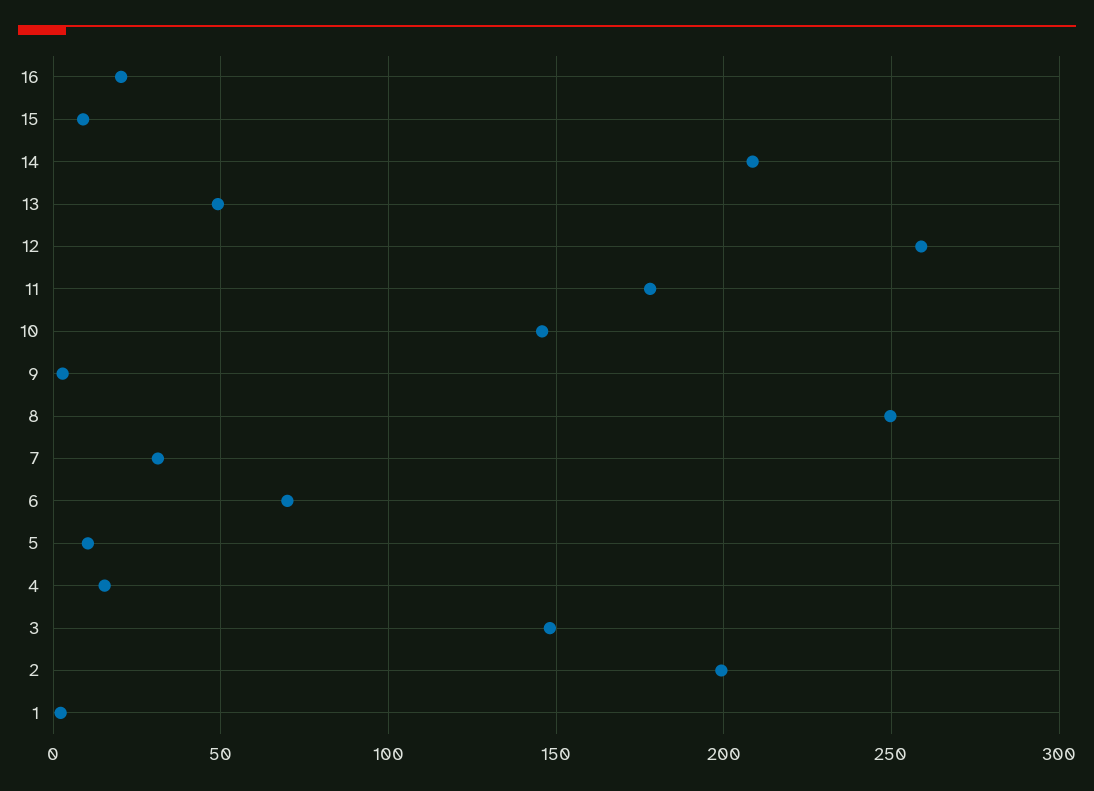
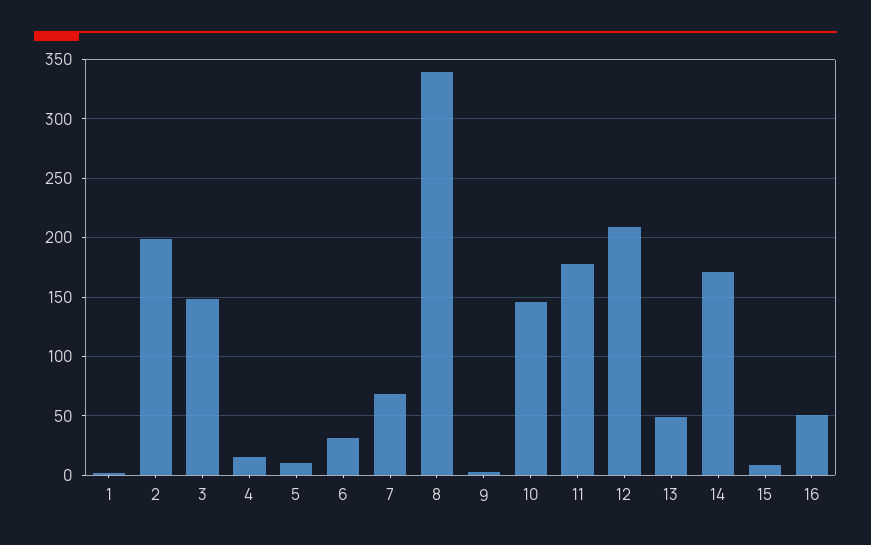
  {
-   "16": 20,
+   "16": 50,
    "15": 10,
-   "14": 210,
+   "14": 170,
    "13": 50,
-   "12": 260,
+   "12": 210,
    "11": 180,
    "10": 145,
    "9": 5,
-   "8": 250,
+   "8": 340,
-   "7": 30,
+   "7": 70,
-   "6": 70,
+   "6": 30,
    "5": 10,
    "4": 15,
    "3": 150,
    "2": 200,
    "1": 0
  }

